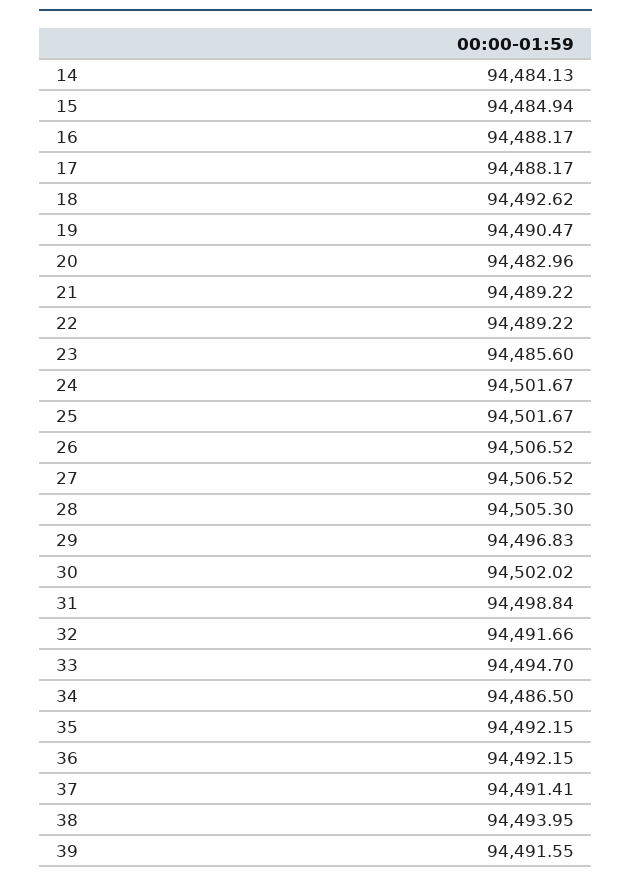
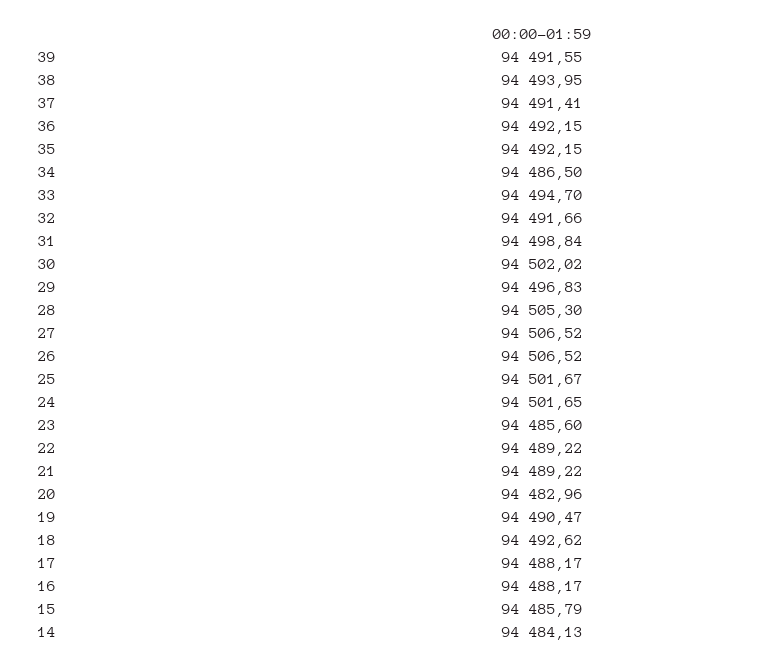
  {
    "14": 94484.13,
-   "15": 94484.94,
+   "15": 94485.79,
    "16": 94488.17,
    "17": 94488.17,
    "18": 94492.62,
    "19": 94490.47,
    "20": 94482.96,
    "21": 94489.22,
    "22": 94489.22,
    "23": 94485.6,
-   "24": 94501.67,
+   "24": 94501.65,
    "25": 94501.67,
    "26": 94506.52,
    "27": 94506.52,
    "28": 94505.3,
    "29": 94496.83,
    "30": 94502.02,
    "31": 94498.84,
    "32": 94491.66,
    "33": 94494.7,
    "34": 94486.5,
    "35": 94492.15,
    "36": 94492.15,
    "37": 94491.41,
    "38": 94493.95,
    "39": 94491.55
  }

